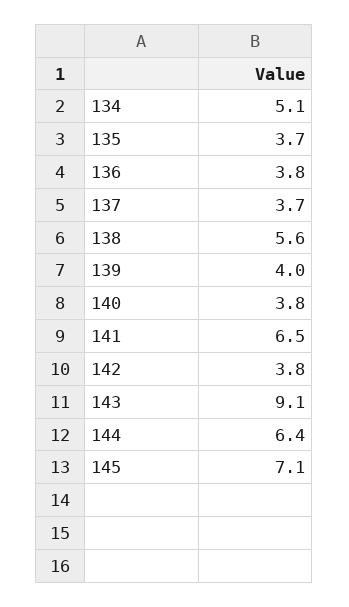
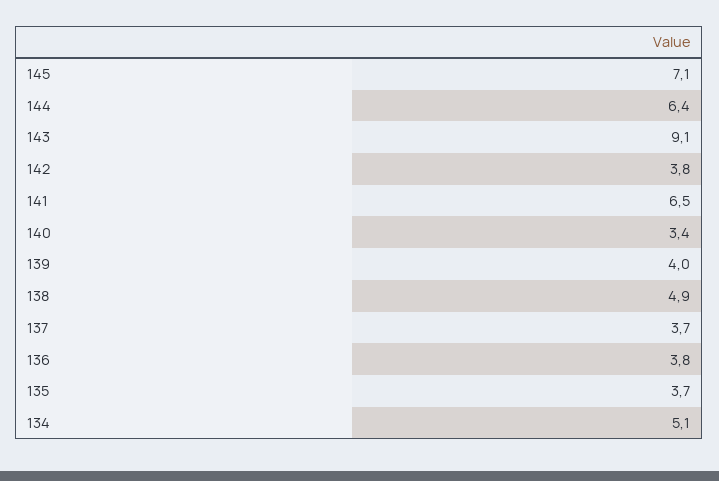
  {
    "134": 5.1,
    "135": 3.7,
    "136": 3.8,
    "137": 3.7,
-   "138": 5.6,
+   "138": 4.9,
    "139": 4,
-   "140": 3.8,
+   "140": 3.4,
    "141": 6.5,
    "142": 3.8,
    "143": 9.1,
    "144": 6.4,
    "145": 7.1
  }

